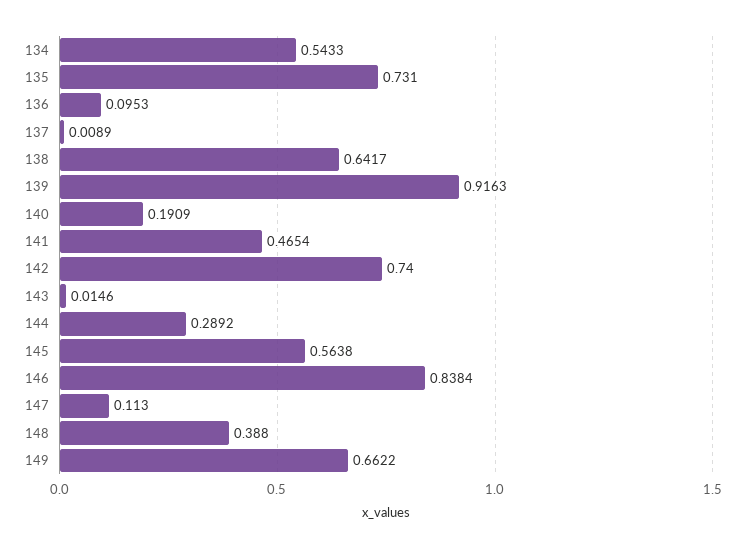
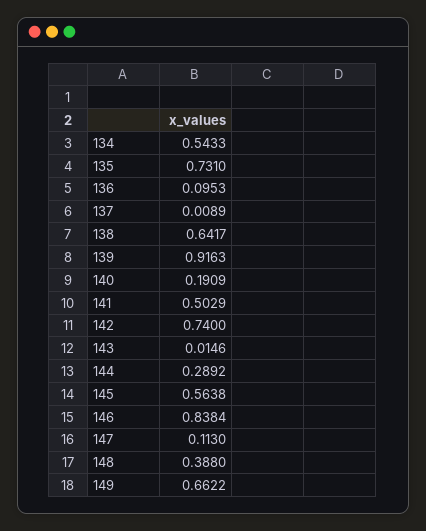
  {
    "134": 0.5433,
    "135": 0.731,
    "136": 0.0953,
    "137": 0.0089,
    "138": 0.6417,
    "139": 0.9163,
    "140": 0.1909,
-   "141": 0.4654,
+   "141": 0.5029,
    "142": 0.74,
    "143": 0.0146,
    "144": 0.2892,
    "145": 0.5638,
    "146": 0.8384,
    "147": 0.113,
    "148": 0.388,
    "149": 0.6622
  }

